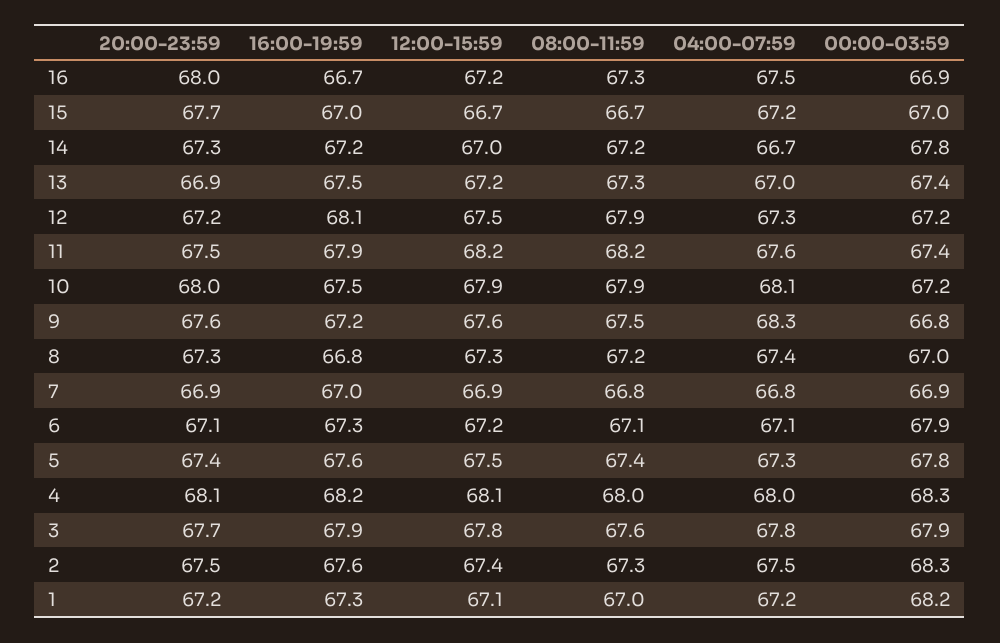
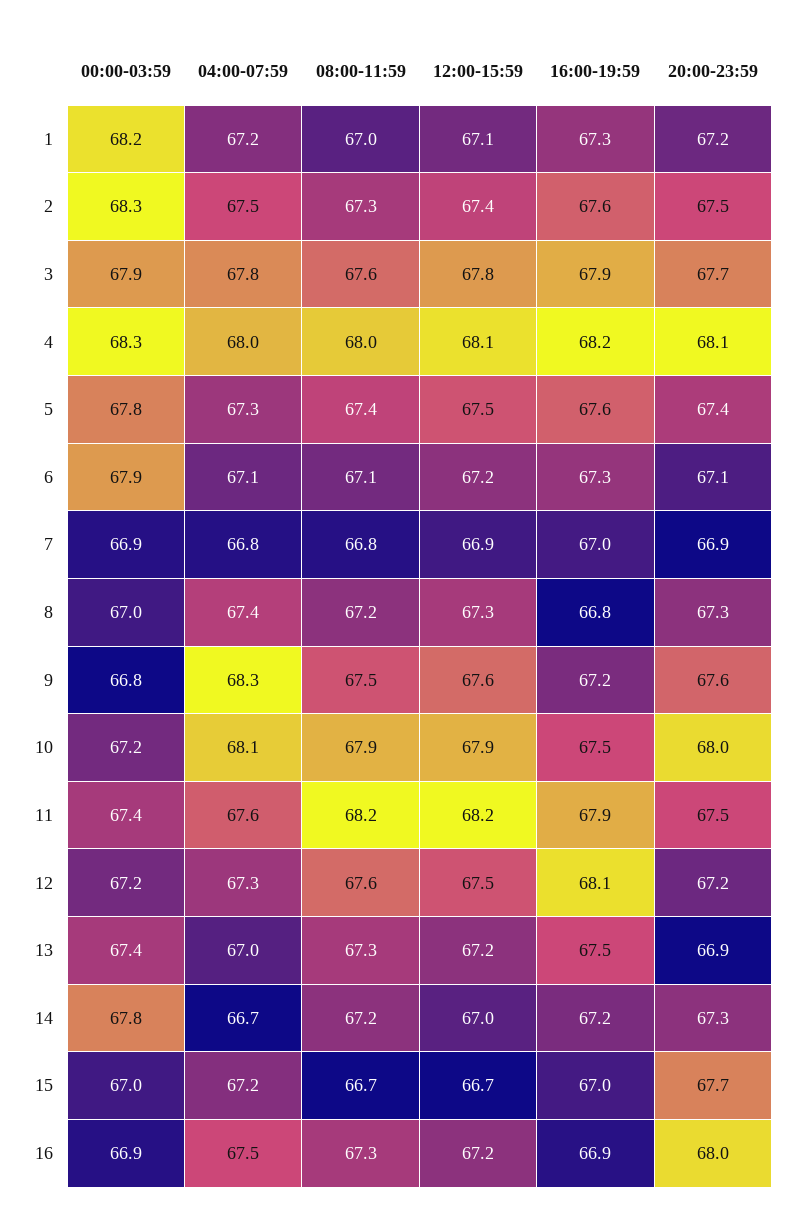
  {
    "20:00-23:59": {
      "16": 68,
      "15": 67.7,
      "14": 67.3,
      "13": 66.9,
      "12": 67.2,
      "11": 67.5,
      "10": 68,
      "9": 67.6,
      "8": 67.3,
      "7": 66.9,
      "6": 67.1,
      "5": 67.4,
      "4": 68.1,
      "3": 67.7,
      "2": 67.5,
      "1": 67.2
    },
    "16:00-19:59": {
-     "16": 66.7,
+     "16": 66.9,
      "15": 67,
      "14": 67.2,
      "13": 67.5,
      "12": 68.1,
      "11": 67.9,
      "10": 67.5,
      "9": 67.2,
      "8": 66.8,
      "7": 67,
      "6": 67.3,
      "5": 67.6,
      "4": 68.2,
      "3": 67.9,
      "2": 67.6,
      "1": 67.3
    },
    "12:00-15:59": {
      "16": 67.2,
      "15": 66.7,
      "14": 67,
      "13": 67.2,
      "12": 67.5,
      "11": 68.2,
      "10": 67.9,
      "9": 67.6,
      "8": 67.3,
      "7": 66.9,
      "6": 67.2,
      "5": 67.5,
      "4": 68.1,
      "3": 67.8,
      "2": 67.4,
      "1": 67.1
    },
    "08:00-11:59": {
      "16": 67.3,
      "15": 66.7,
      "14": 67.2,
      "13": 67.3,
-     "12": 67.9,
+     "12": 67.6,
      "11": 68.2,
      "10": 67.9,
      "9": 67.5,
      "8": 67.2,
      "7": 66.8,
      "6": 67.1,
      "5": 67.4,
      "4": 68,
      "3": 67.6,
      "2": 67.3,
      "1": 67
    },
    "04:00-07:59": {
      "16": 67.5,
      "15": 67.2,
      "14": 66.7,
      "13": 67,
      "12": 67.3,
      "11": 67.6,
      "10": 68.1,
      "9": 68.3,
      "8": 67.4,
      "7": 66.8,
      "6": 67.1,
      "5": 67.3,
      "4": 68,
      "3": 67.8,
      "2": 67.5,
      "1": 67.2
    },
    "00:00-03:59": {
      "16": 66.9,
      "15": 67,
      "14": 67.8,
      "13": 67.4,
      "12": 67.2,
      "11": 67.4,
      "10": 67.2,
      "9": 66.8,
      "8": 67,
      "7": 66.9,
      "6": 67.9,
      "5": 67.8,
      "4": 68.3,
      "3": 67.9,
      "2": 68.3,
      "1": 68.2
    }
  }

